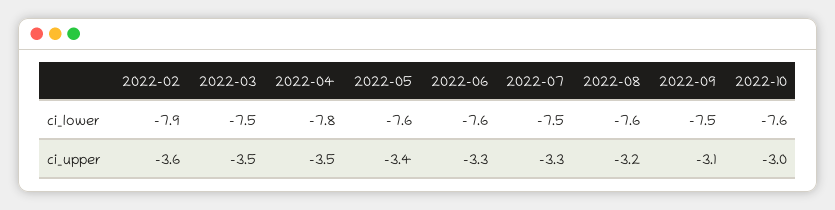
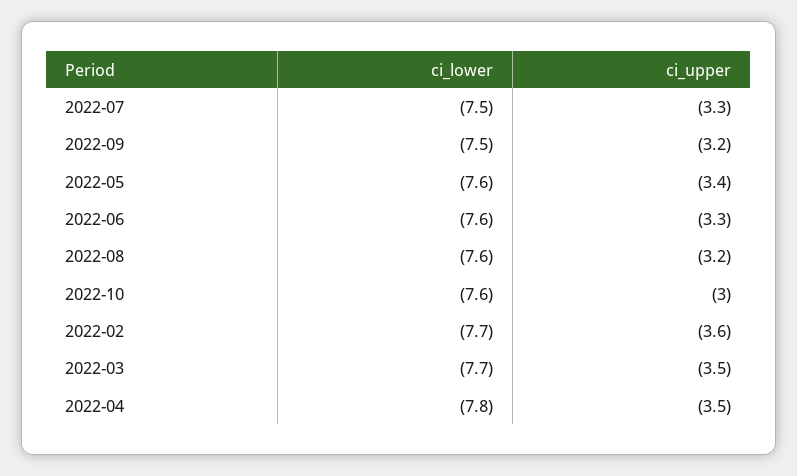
  {
    "2022-02": {
-     "ci_lower": -7.9,
+     "ci_lower": -7.7,
      "ci_upper": -3.6
    },
    "2022-03": {
-     "ci_lower": -7.5,
+     "ci_lower": -7.7,
      "ci_upper": -3.5
    },
    "2022-04": {
      "ci_lower": -7.8,
      "ci_upper": -3.5
    },
    "2022-05": {
      "ci_lower": -7.6,
      "ci_upper": -3.4
    },
    "2022-06": {
      "ci_lower": -7.6,
      "ci_upper": -3.3
    },
    "2022-07": {
      "ci_lower": -7.5,
      "ci_upper": -3.3
    },
    "2022-08": {
      "ci_lower": -7.6,
      "ci_upper": -3.2
    },
    "2022-09": {
      "ci_lower": -7.5,
-     "ci_upper": -3.1
+     "ci_upper": -3.2
    },
    "2022-10": {
      "ci_lower": -7.6,
      "ci_upper": -3
    }
  }

